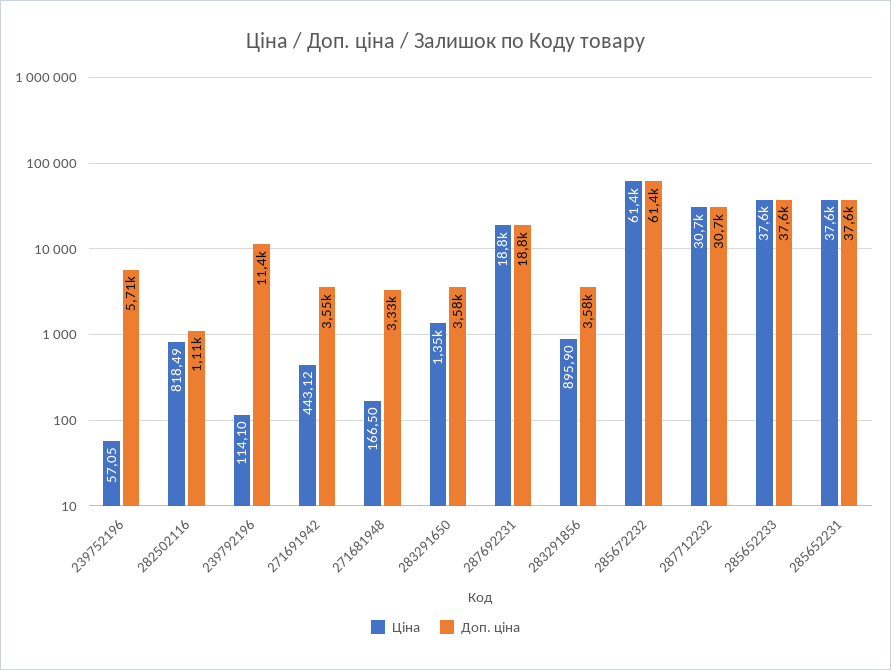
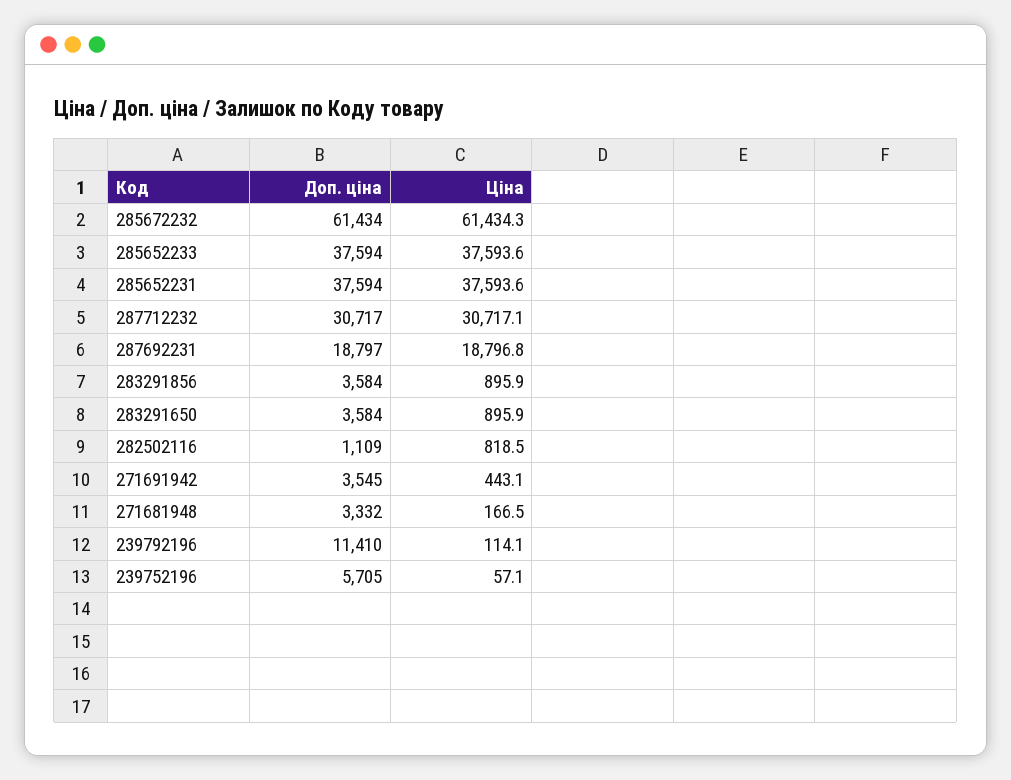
  {
    "Ціна": {
      "239752196": 57.05,
      "282502116": 818.49,
      "239792196": 114.1,
      "271691942": 443.12,
      "271681948": 166.5,
-     "283291650": 1350,
+     "283291650": 895.9,
      "287692231": 18796.8,
      "283291856": 895.9,
      "285672232": 61434.3,
      "287712232": 30717.1,
      "285652233": 37593.6,
      "285652231": 37593.6
    },
    "Доп. ціна": {
      "239752196": 5705,
      "282502116": 1109,
      "239792196": 11410,
      "271691942": 3545,
      "271681948": 3332,
      "283291650": 3584,
      "287692231": 18797,
      "283291856": 3584,
      "285672232": 61434,
      "287712232": 30717,
      "285652233": 37594,
      "285652231": 37594
    }
  }

